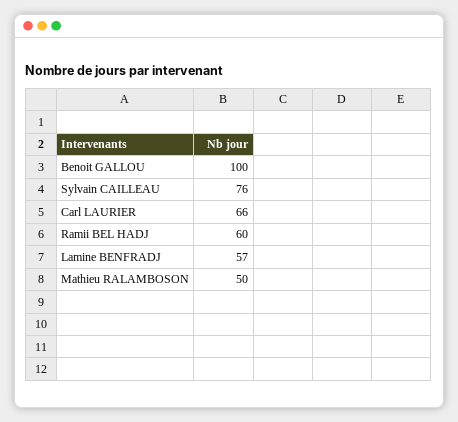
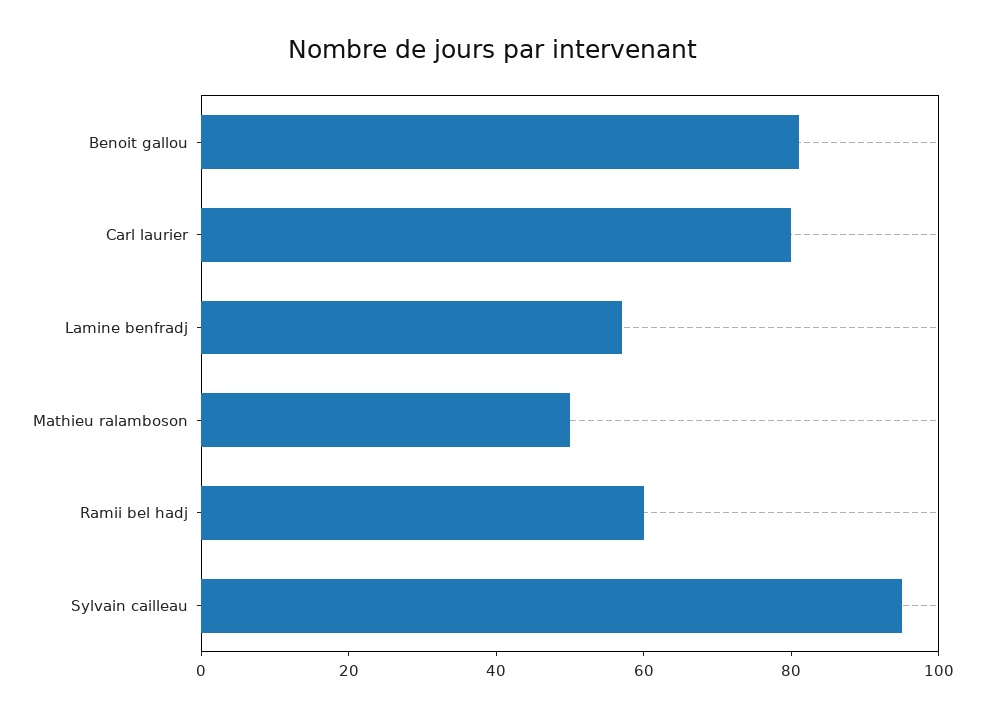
  {
-   "Benoit GALLOU": 100,
+   "Benoit GALLOU": 80,
-   "Sylvain CAILLEAU": 76,
+   "Sylvain CAILLEAU": 95,
-   "Carl LAURIER": 66,
+   "Carl LAURIER": 80,
    "Ramii BEL HADJ": 60,
    "Lamine BENFRADJ": 57,
    "Mathieu RALAMBOSON": 50
  }

